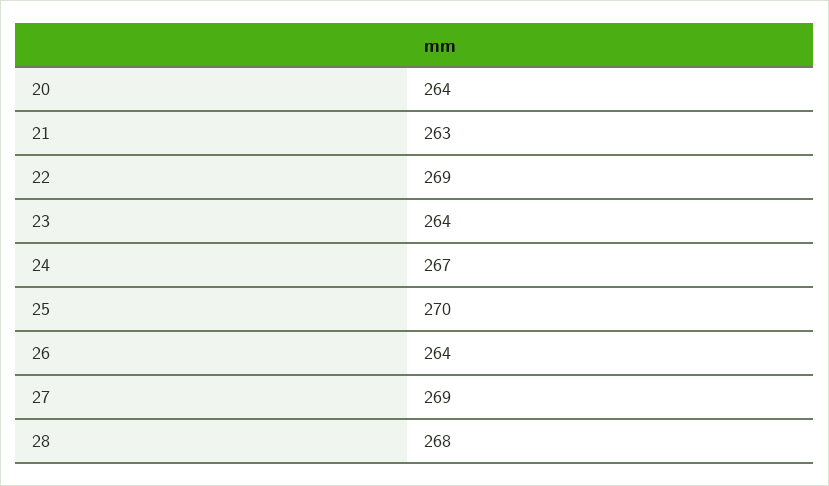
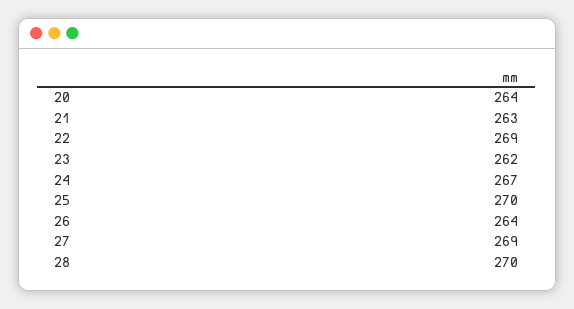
  {
    "20": 264,
    "21": 263,
    "22": 269,
-   "23": 264,
+   "23": 262,
    "24": 267,
    "25": 270,
    "26": 264,
    "27": 269,
-   "28": 268
+   "28": 270
  }

